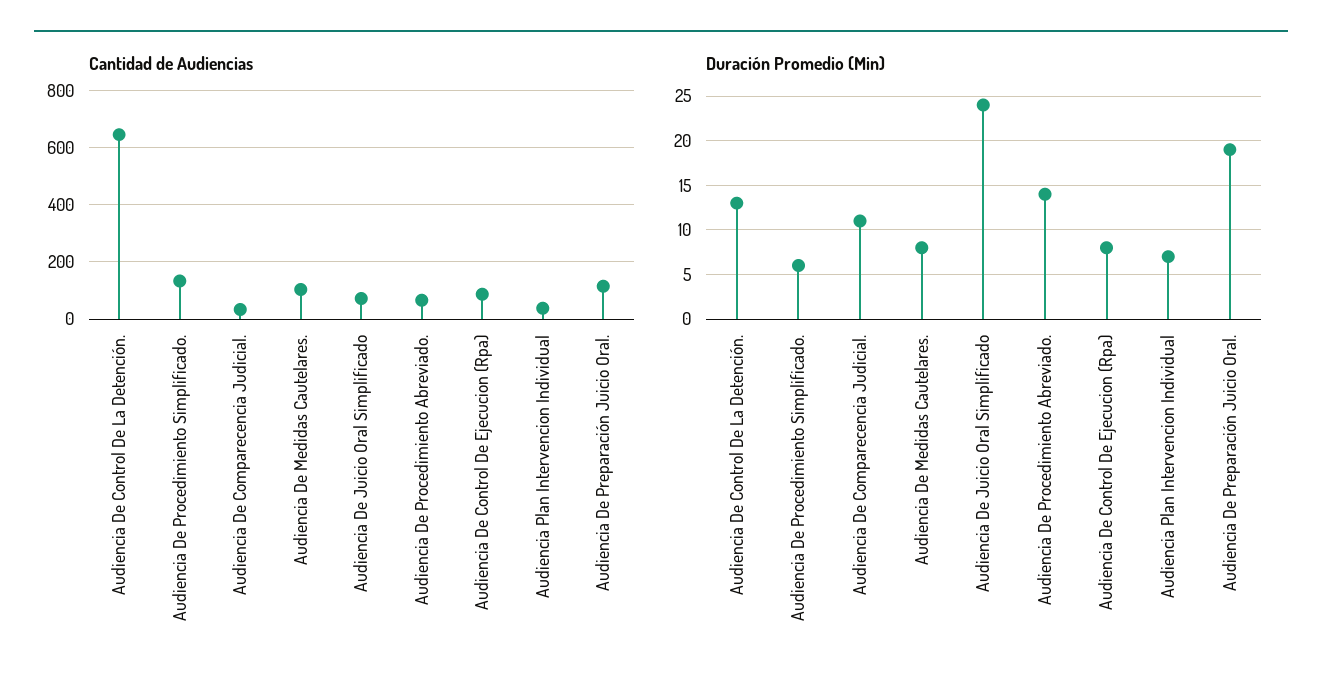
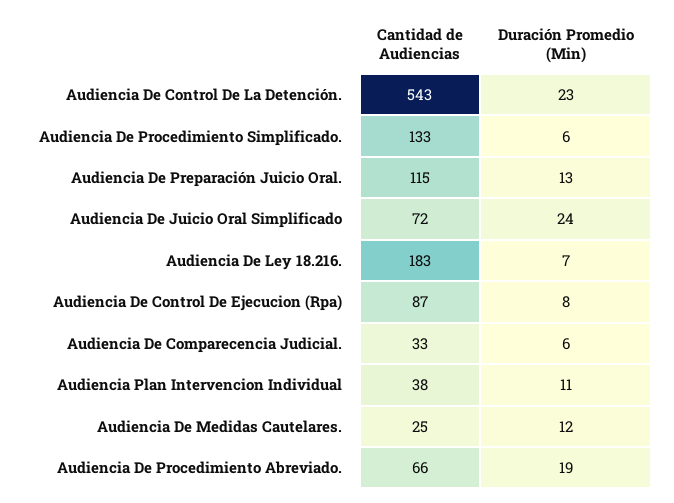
  {
    "Cantidad de Audiencias": {
-     "Audiencia De Control De La Detención.": 650,
+     "Audiencia De Control De La Detención.": 543,
      "Audiencia De Procedimiento Simplificado.": 133,
      "Audiencia De Comparecencia Judicial.": 33,
-     "Audiencia De Medidas Cautelares.": 100,
+     "Audiencia De Medidas Cautelares.": 25,
      "Audiencia De Juicio Oral Simplificado": 72,
      "Audiencia De Procedimiento Abreviado.": 66,
      "Audiencia De Control De Ejecucion (Rpa)": 87,
      "Audiencia Plan Intervencion Individual": 38,
-     "Audiencia De Preparación Juicio Oral.": 115
+     "Audiencia De Preparación Juicio Oral.": 115,
+     "Audiencia De Ley 18.216.": 183
    },
    "Duración Promedio (Min)": {
-     "Audiencia De Control De La Detención.": 13,
+     "Audiencia De Control De La Detención.": 23,
      "Audiencia De Procedimiento Simplificado.": 6,
-     "Audiencia De Comparecencia Judicial.": 11,
+     "Audiencia De Comparecencia Judicial.": 6,
-     "Audiencia De Medidas Cautelares.": 8,
+     "Audiencia De Medidas Cautelares.": 12,
      "Audiencia De Juicio Oral Simplificado": 24,
-     "Audiencia De Procedimiento Abreviado.": 14,
+     "Audiencia De Procedimiento Abreviado.": 19,
      "Audiencia De Control De Ejecucion (Rpa)": 8,
-     "Audiencia Plan Intervencion Individual": 7,
+     "Audiencia Plan Intervencion Individual": 11,
-     "Audiencia De Preparación Juicio Oral.": 19
+     "Audiencia De Preparación Juicio Oral.": 13,
+     "Audiencia De Ley 18.216.": 7
    }
  }

